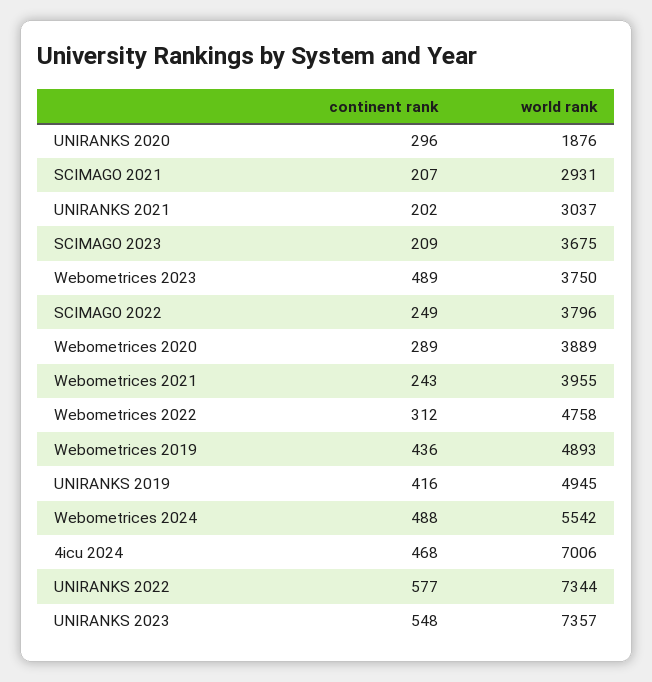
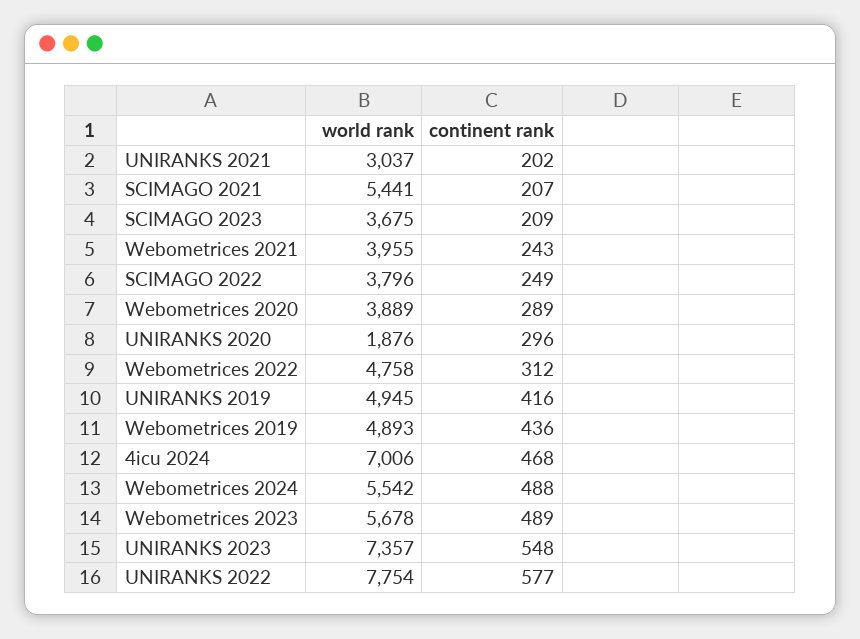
  {
    "continent rank": {
      "UNIRANKS 2020": 296,
      "SCIMAGO 2021": 207,
      "UNIRANKS 2021": 202,
      "SCIMAGO 2023": 209,
      "Webometrices 2023": 489,
      "SCIMAGO 2022": 249,
      "Webometrices 2020": 289,
      "Webometrices 2021": 243,
      "Webometrices 2022": 312,
      "Webometrices 2019": 436,
      "UNIRANKS 2019": 416,
      "Webometrices 2024": 488,
      "4icu 2024": 468,
      "UNIRANKS 2022": 577,
      "UNIRANKS 2023": 548
    },
    "world rank": {
      "UNIRANKS 2020": 1876,
-     "SCIMAGO 2021": 2931,
+     "SCIMAGO 2021": 5441,
      "UNIRANKS 2021": 3037,
      "SCIMAGO 2023": 3675,
-     "Webometrices 2023": 3750,
+     "Webometrices 2023": 5678,
      "SCIMAGO 2022": 3796,
      "Webometrices 2020": 3889,
      "Webometrices 2021": 3955,
      "Webometrices 2022": 4758,
      "Webometrices 2019": 4893,
      "UNIRANKS 2019": 4945,
      "Webometrices 2024": 5542,
      "4icu 2024": 7006,
-     "UNIRANKS 2022": 7344,
+     "UNIRANKS 2022": 7754,
      "UNIRANKS 2023": 7357
    }
  }

